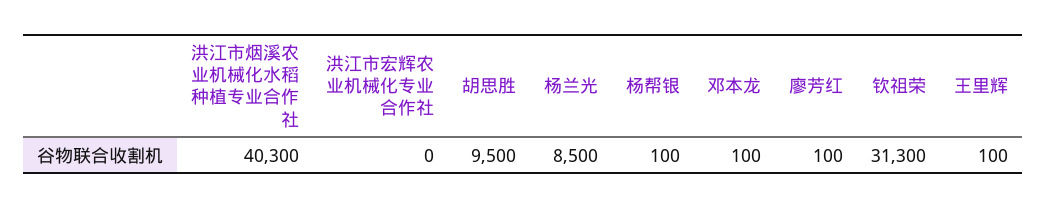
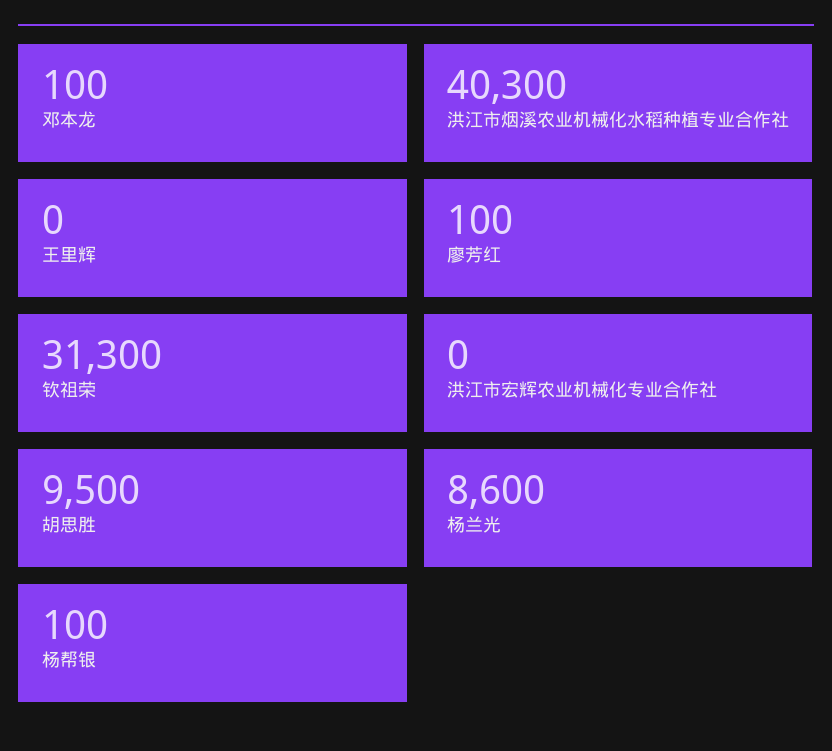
  {
    "洪江市烟溪农业机械化水稻种植专业合作社": 40300,
    "洪江市宏辉农业机械化专业合作社": 0,
    "胡思胜": 9500,
-   "杨兰光": 8500,
+   "杨兰光": 8600,
    "杨帮银": 100,
    "邓本龙": 100,
    "廖芳红": 100,
    "钦祖荣": 31300,
-   "王里辉": 100
+   "王里辉": 0
  }

